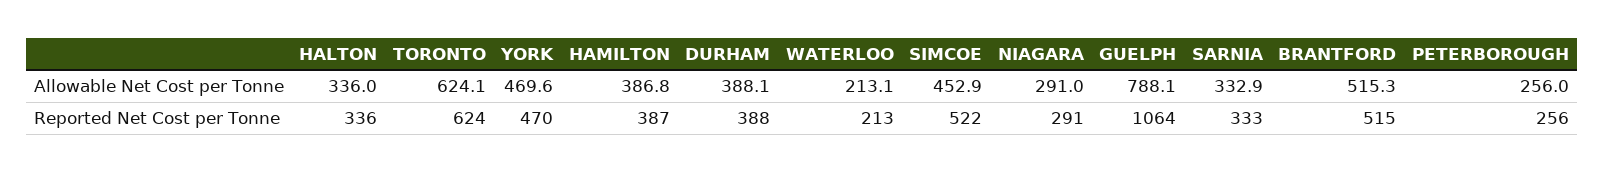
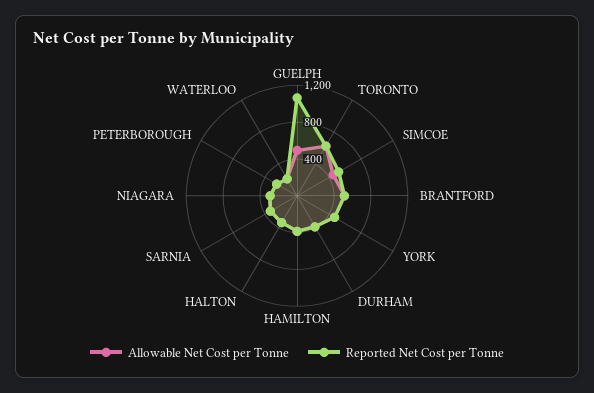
  {
    "Allowable Net Cost per Tonne": {
      "HALTON": 336,
      "TORONTO": 624.1,
      "YORK": 469.6,
      "HAMILTON": 386.8,
      "DURHAM": 388.1,
      "WATERLOO": 213.1,
      "SIMCOE": 452.9,
      "NIAGARA": 291,
-     "GUELPH": 788.1,
+     "GUELPH": 500,
      "SARNIA": 332.9,
      "BRANTFORD": 515.3,
      "PETERBOROUGH": 256
    },
    "Reported Net Cost per Tonne": {
      "HALTON": 336,
      "TORONTO": 624,
      "YORK": 470,
      "HAMILTON": 387,
      "DURHAM": 388,
      "WATERLOO": 213,
      "SIMCOE": 522,
      "NIAGARA": 291,
      "GUELPH": 1064,
      "SARNIA": 333,
      "BRANTFORD": 515,
      "PETERBOROUGH": 256
    }
  }

